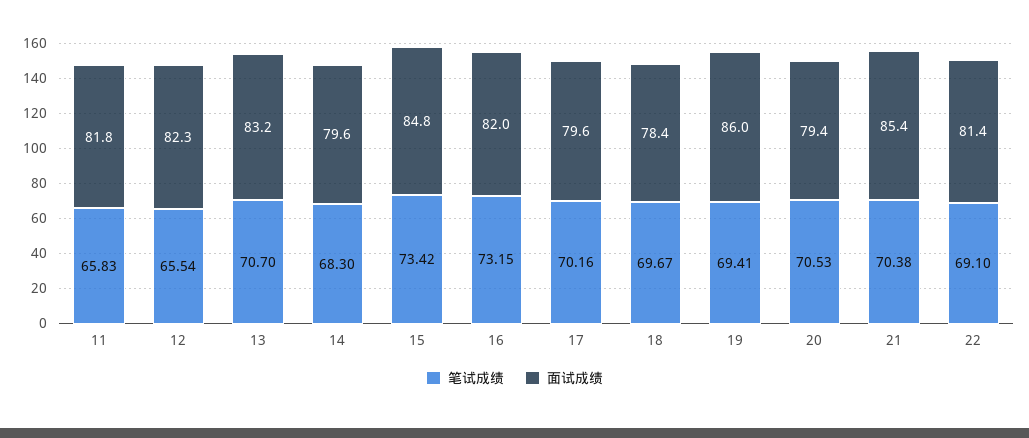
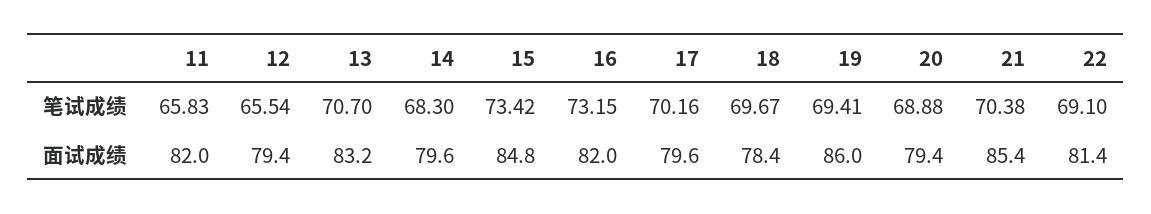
  {
    "笔试成绩": {
      "11": 65.83,
      "12": 65.54,
      "13": 70.7,
      "14": 68.3,
      "15": 73.42,
      "16": 73.15,
      "17": 70.16,
      "18": 69.67,
      "19": 69.41,
-     "20": 70.53,
+     "20": 68.88,
      "21": 70.38,
      "22": 69.1
    },
    "面试成绩": {
-     "11": 81.8,
+     "11": 82,
-     "12": 82.3,
+     "12": 79.4,
      "13": 83.2,
      "14": 79.6,
      "15": 84.8,
      "16": 82,
      "17": 79.6,
      "18": 78.4,
      "19": 86,
      "20": 79.4,
      "21": 85.4,
      "22": 81.4
    }
  }

